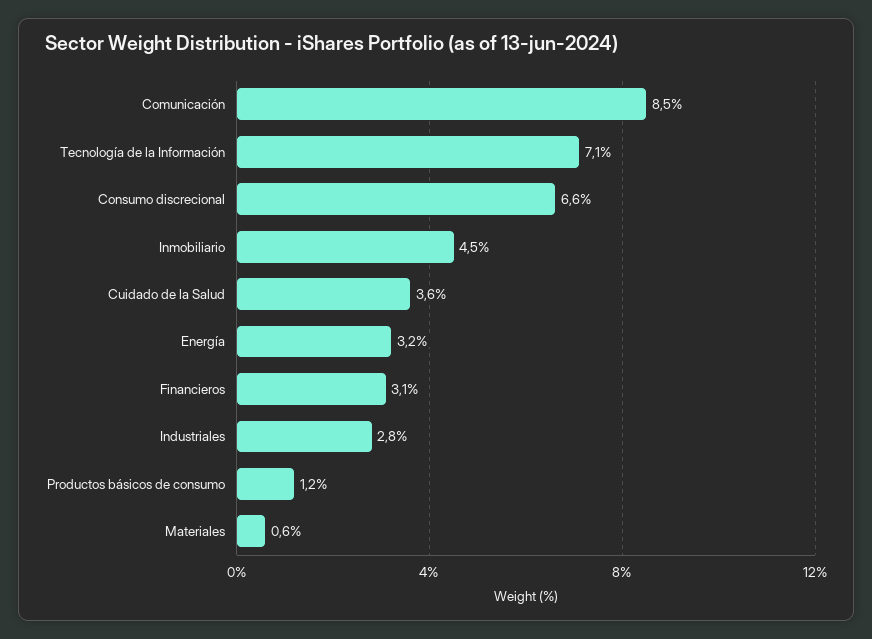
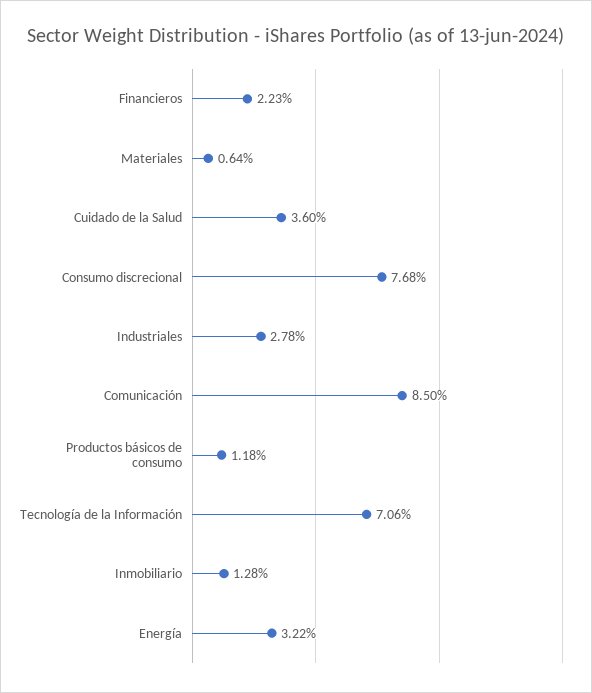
  {
    "Comunicación": 8.5,
    "Tecnología de la Información": 7.06,
-   "Consumo discrecional": 6.6,
+   "Consumo discrecional": 7.68,
-   "Inmobiliario": 4.5,
+   "Inmobiliario": 1.28,
    "Cuidado de la Salud": 3.6,
    "Energía": 3.22,
-   "Financieros": 3.1,
+   "Financieros": 2.23,
    "Industriales": 2.78,
    "Productos básicos de consumo": 1.18,
    "Materiales": 0.64
  }

